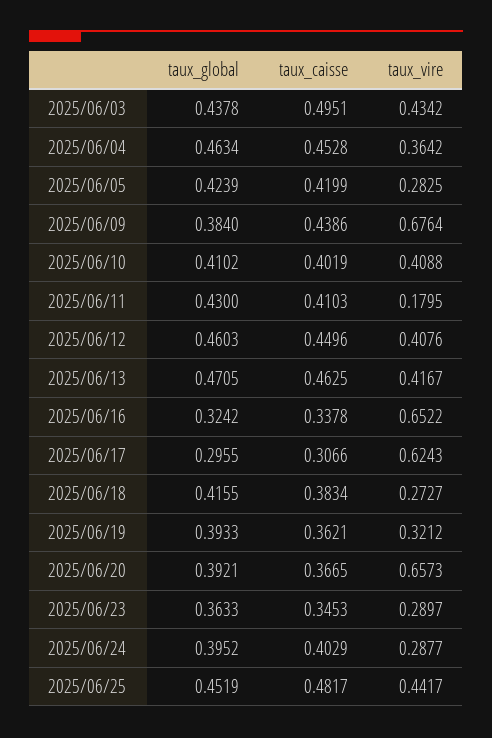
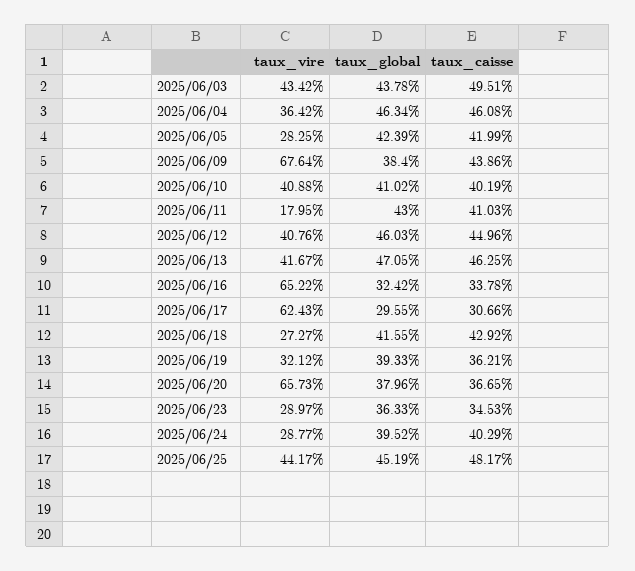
  {
    "taux_global": {
      "2025/06/03": 0.4378,
      "2025/06/04": 0.4634,
      "2025/06/05": 0.4239,
      "2025/06/09": 0.384,
      "2025/06/10": 0.4102,
      "2025/06/11": 0.43,
      "2025/06/12": 0.4603,
      "2025/06/13": 0.4705,
      "2025/06/16": 0.3242,
      "2025/06/17": 0.2955,
      "2025/06/18": 0.4155,
      "2025/06/19": 0.3933,
-     "2025/06/20": 0.3921,
+     "2025/06/20": 0.3796,
      "2025/06/23": 0.3633,
      "2025/06/24": 0.3952,
      "2025/06/25": 0.4519
    },
    "taux_caisse": {
      "2025/06/03": 0.4951,
-     "2025/06/04": 0.4528,
+     "2025/06/04": 0.4608,
      "2025/06/05": 0.4199,
      "2025/06/09": 0.4386,
      "2025/06/10": 0.4019,
      "2025/06/11": 0.4103,
      "2025/06/12": 0.4496,
      "2025/06/13": 0.4625,
      "2025/06/16": 0.3378,
      "2025/06/17": 0.3066,
-     "2025/06/18": 0.3834,
+     "2025/06/18": 0.4292,
      "2025/06/19": 0.3621,
      "2025/06/20": 0.3665,
      "2025/06/23": 0.3453,
      "2025/06/24": 0.4029,
      "2025/06/25": 0.4817
    },
    "taux_vire": {
      "2025/06/03": 0.4342,
      "2025/06/04": 0.3642,
      "2025/06/05": 0.2825,
      "2025/06/09": 0.6764,
      "2025/06/10": 0.4088,
      "2025/06/11": 0.1795,
      "2025/06/12": 0.4076,
      "2025/06/13": 0.4167,
      "2025/06/16": 0.6522,
      "2025/06/17": 0.6243,
      "2025/06/18": 0.2727,
      "2025/06/19": 0.3212,
      "2025/06/20": 0.6573,
      "2025/06/23": 0.2897,
      "2025/06/24": 0.2877,
      "2025/06/25": 0.4417
    }
  }

